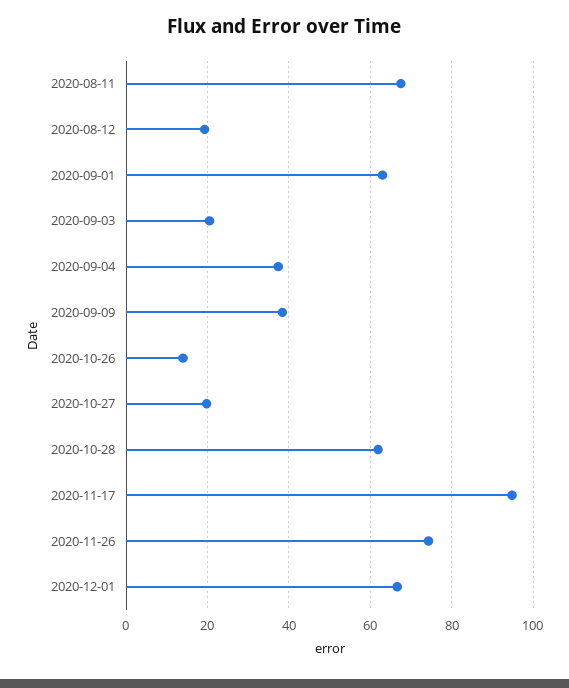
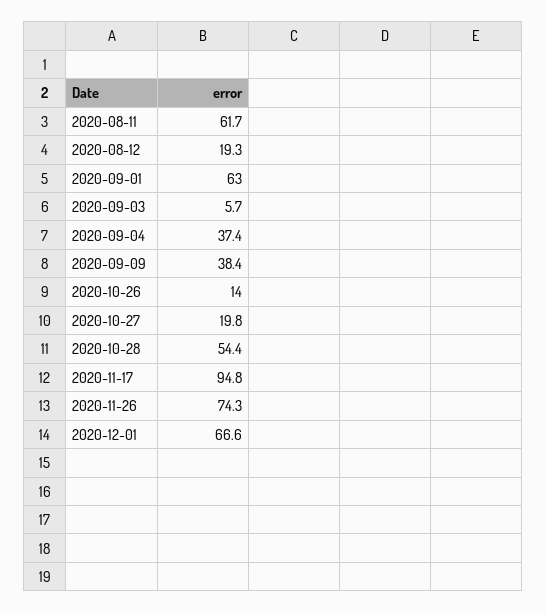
  {
-   "2020-08-11": 68,
+   "2020-08-11": 61.7,
    "2020-08-12": 19.3,
    "2020-09-01": 63,
-   "2020-09-03": 20,
+   "2020-09-03": 5.7,
    "2020-09-04": 37.4,
    "2020-09-09": 38.4,
    "2020-10-26": 14,
    "2020-10-27": 19.8,
-   "2020-10-28": 62,
+   "2020-10-28": 54.4,
    "2020-11-17": 94.8,
    "2020-11-26": 74.3,
    "2020-12-01": 66.6
  }

